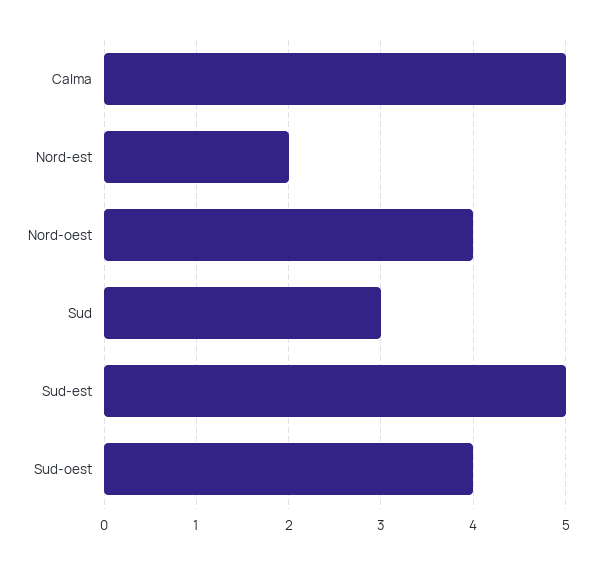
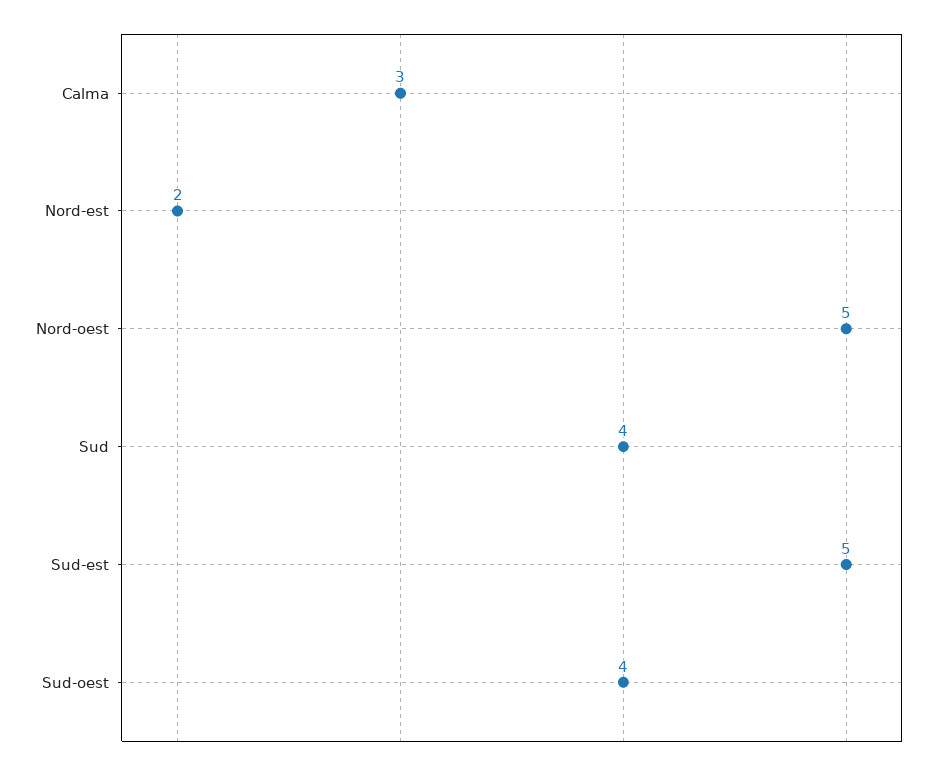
  {
-   "Calma": 5,
+   "Calma": 3,
    "Nord-est": 2,
-   "Nord-oest": 4,
+   "Nord-oest": 5,
-   "Sud": 3,
+   "Sud": 4,
    "Sud-est": 5,
    "Sud-oest": 4
  }

